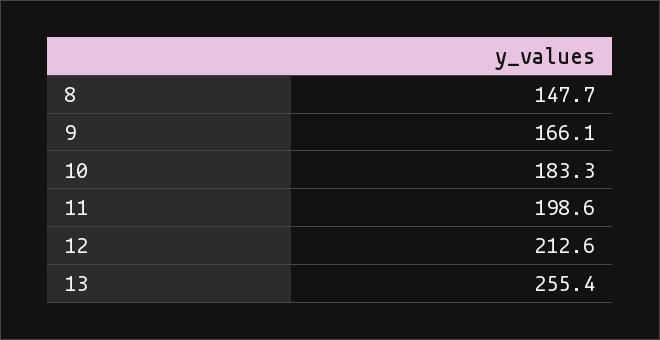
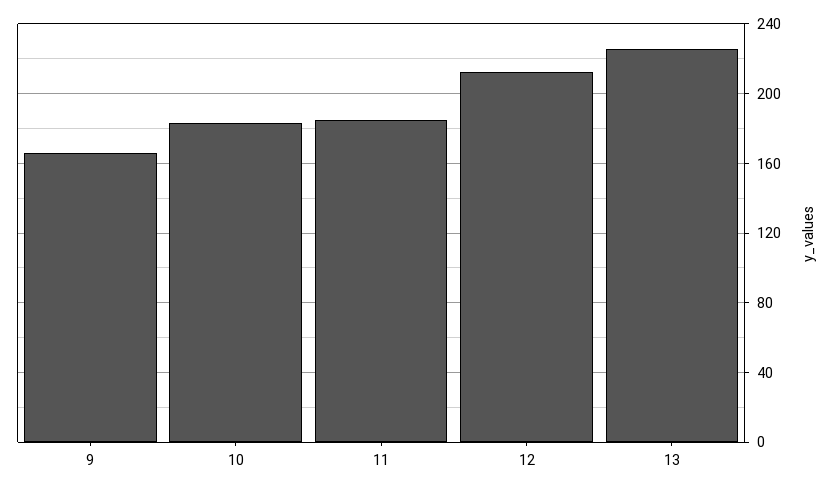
  {
-   "8": 147.7,
    "9": 166.1,
    "10": 183.3,
-   "11": 198.6,
+   "11": 185,
    "12": 212.6,
-   "13": 255.4
+   "13": 225
  }

